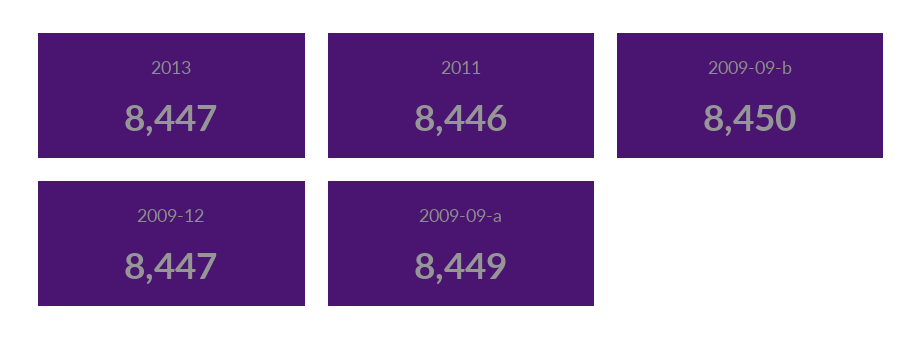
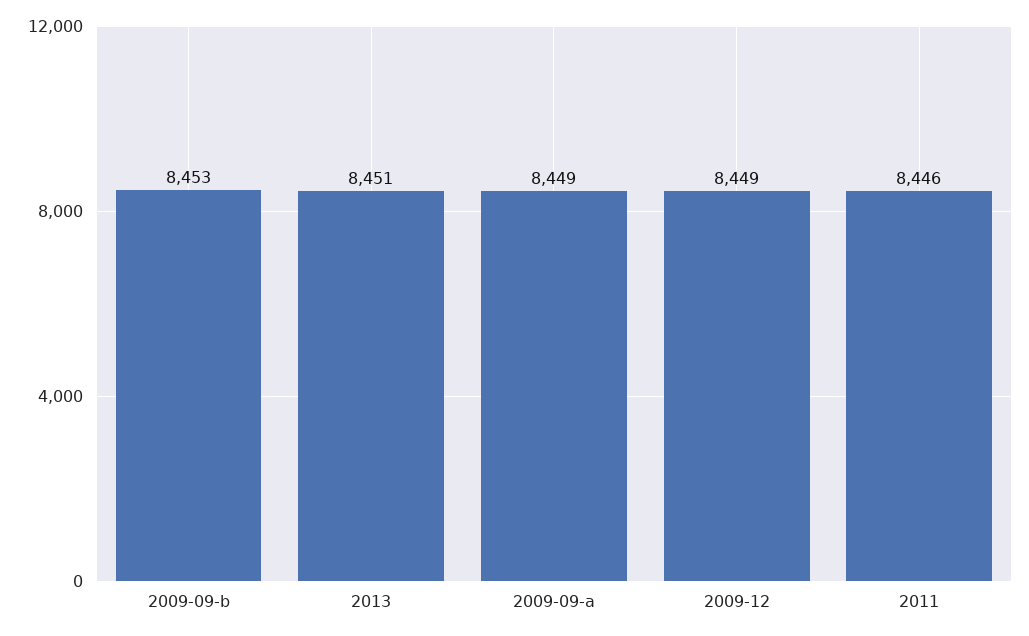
  {
-   "2013": 8447,
+   "2013": 8451,
    "2011": 8446,
-   "2009-09-b": 8450,
+   "2009-09-b": 8453,
-   "2009-12": 8447,
+   "2009-12": 8449,
    "2009-09-a": 8449
  }

